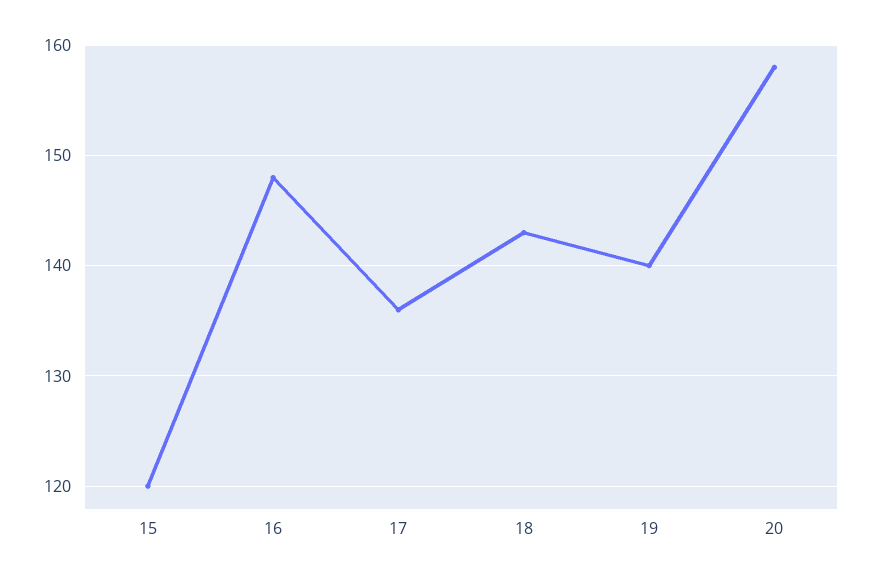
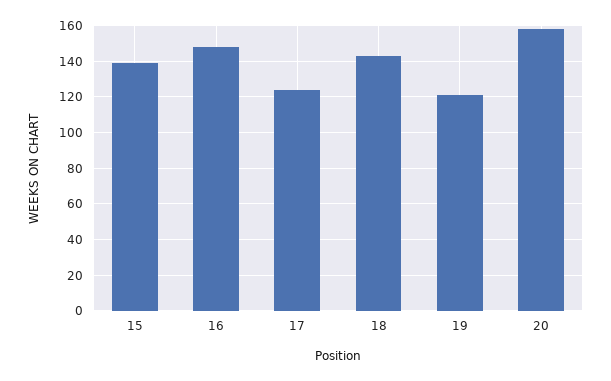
  {
-   "15": 120,
+   "15": 140,
    "16": 148,
-   "17": 136,
+   "17": 125,
    "18": 143,
-   "19": 140,
+   "19": 120,
    "20": 158
  }

